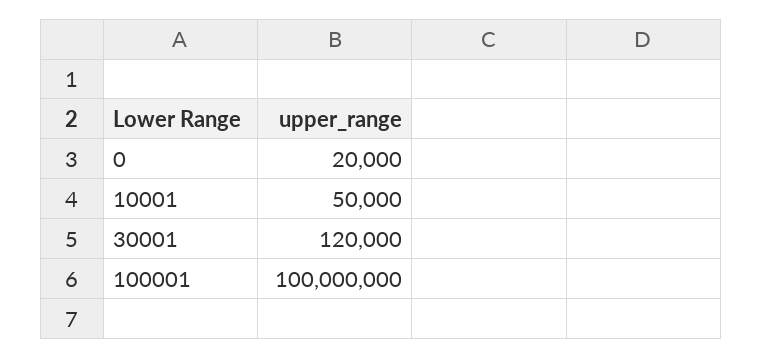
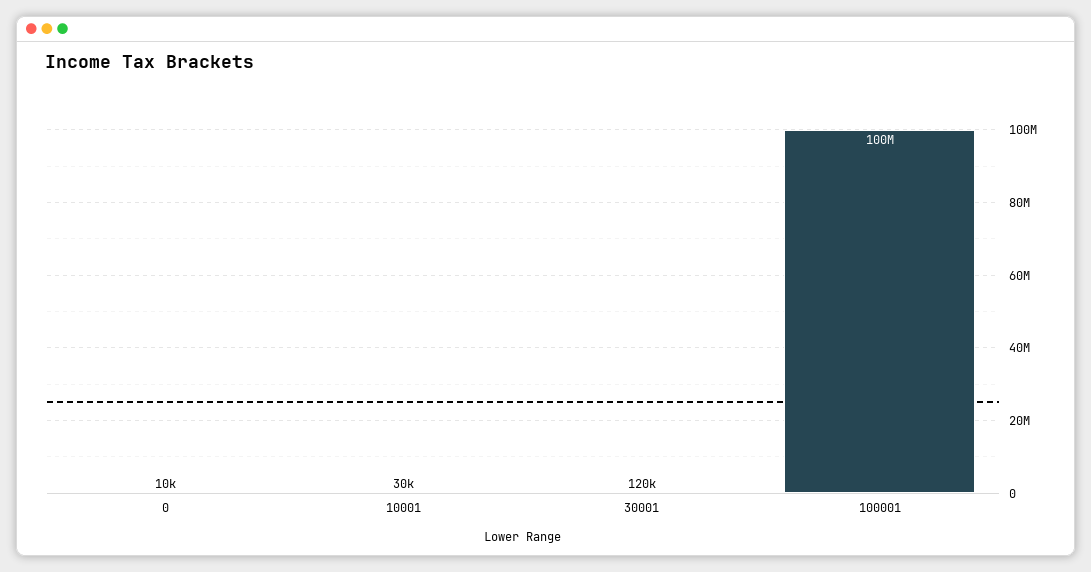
  {
-   "0": 20000,
+   "0": 10000,
-   "10001": 50000,
+   "10001": 30000,
    "30001": 120000,
    "100001": 100000000
  }

